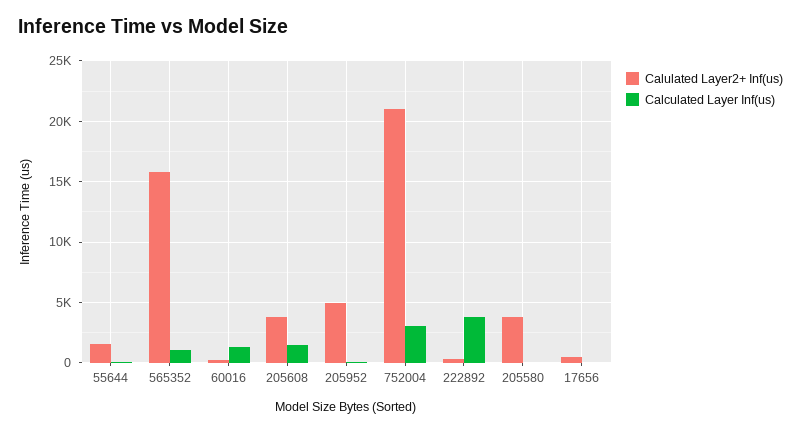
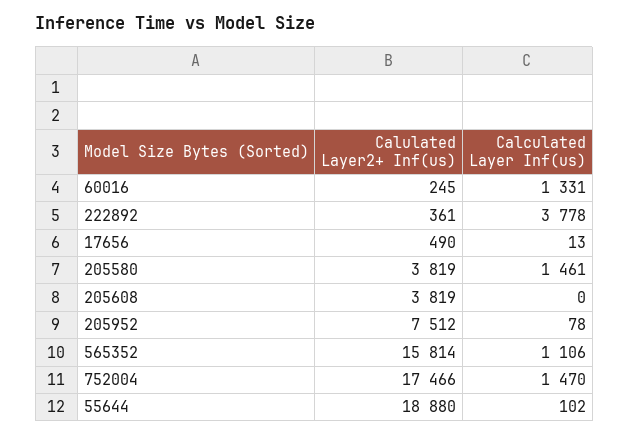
  {
    "Calulated Layer2+ Inf(us)": {
-     "55644": 1500,
+     "55644": 18880,
      "565352": 15814,
      "60016": 245,
      "205608": 3819,
-     "205952": 5000,
+     "205952": 7512,
-     "752004": 21000,
+     "752004": 17466,
      "222892": 361,
      "205580": 3819,
      "17656": 490
    },
    "Calculated Layer Inf(us)": {
      "55644": 102,
      "565352": 1106,
      "60016": 1331,
-     "205608": 1500,
+     "205608": 0,
      "205952": 78,
-     "752004": 3000,
+     "752004": 1470,
      "222892": 3778,
-     "205580": 0,
+     "205580": 1461,
      "17656": 13
    }
  }

